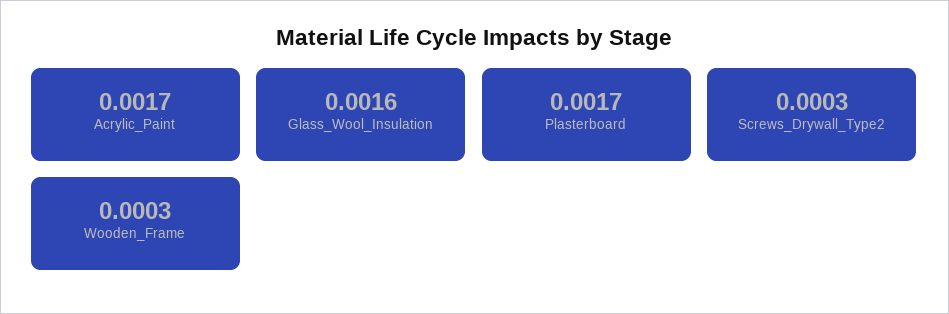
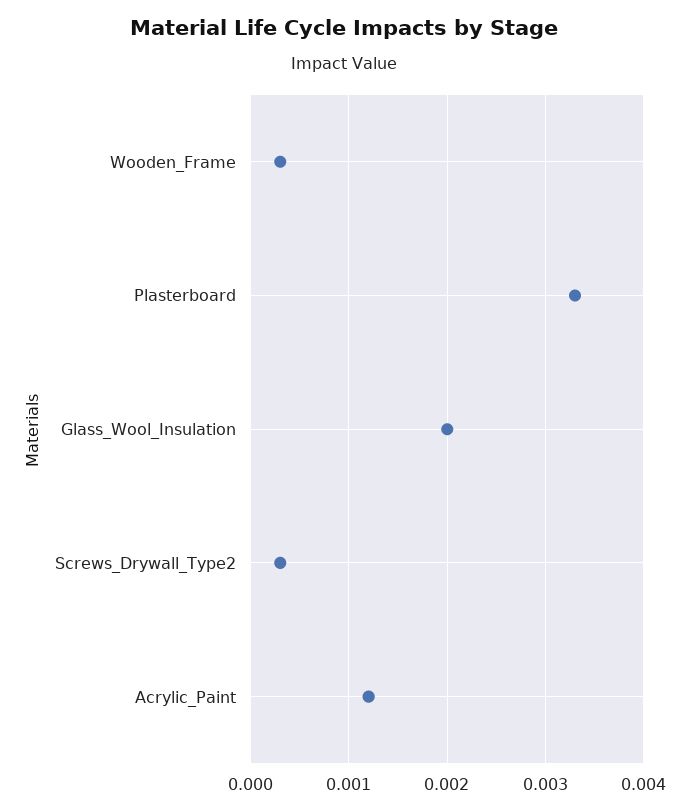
  {
-   "Acrylic_Paint": 0.0017,
+   "Acrylic_Paint": 0.0012,
-   "Glass_Wool_Insulation": 0.0016,
+   "Glass_Wool_Insulation": 0.002,
-   "Plasterboard": 0.0017,
+   "Plasterboard": 0.0033,
    "Screws_Drywall_Type2": 0.0003,
    "Wooden_Frame": 0.0003
  }

